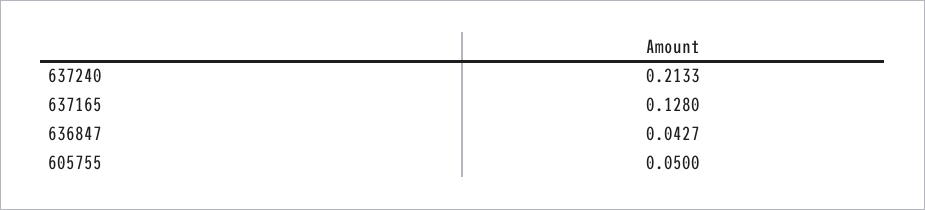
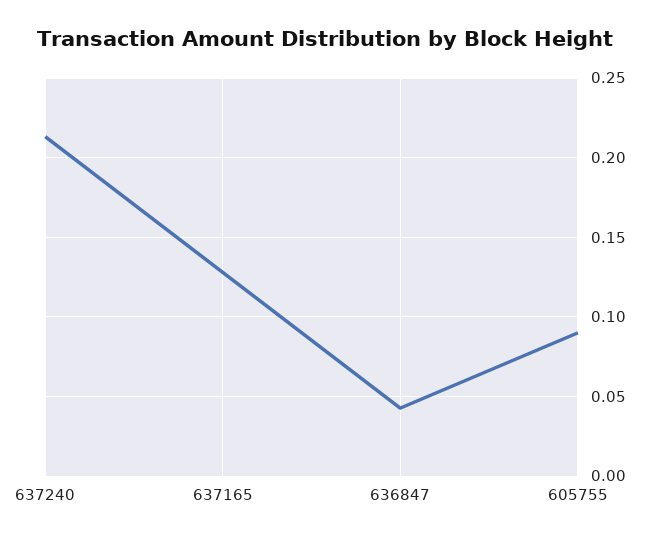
  {
    "637240": 0.2133,
    "637165": 0.128,
    "636847": 0.0427,
-   "605755": 0.05
+   "605755": 0.09
  }

